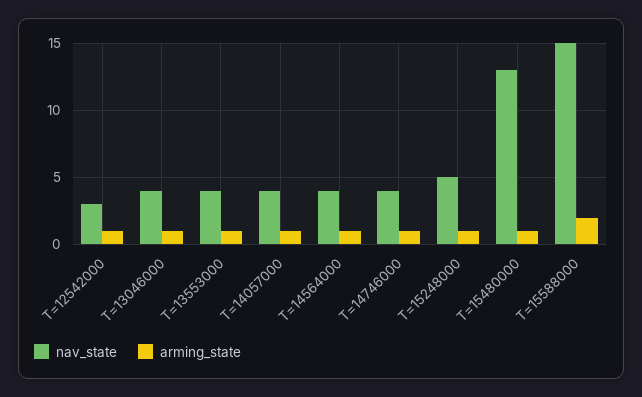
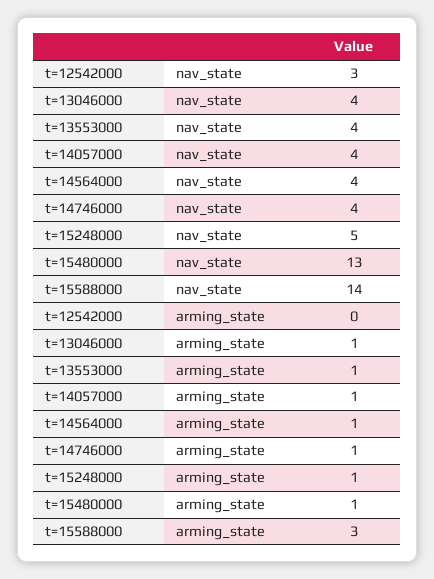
  {
    "nav_state": {
      "T=12542000": 3,
      "T=13046000": 4,
      "T=13553000": 4,
      "T=14057000": 4,
      "T=14564000": 4,
      "T=14746000": 4,
      "T=15248000": 5,
      "T=15480000": 13,
-     "T=15588000": 15
+     "T=15588000": 14
    },
    "arming_state": {
-     "T=12542000": 1,
+     "T=12542000": 0,
      "T=13046000": 1,
      "T=13553000": 1,
      "T=14057000": 1,
      "T=14564000": 1,
      "T=14746000": 1,
      "T=15248000": 1,
      "T=15480000": 1,
-     "T=15588000": 2
+     "T=15588000": 3
    }
  }

